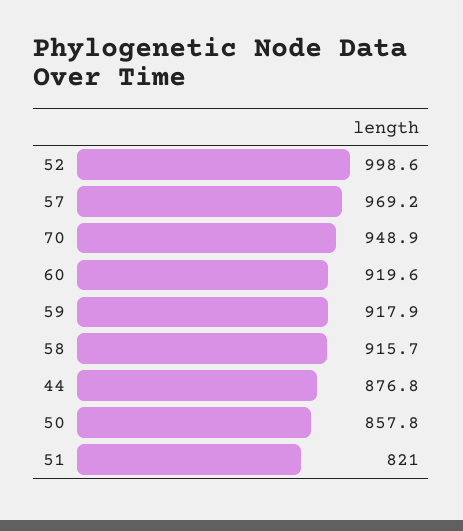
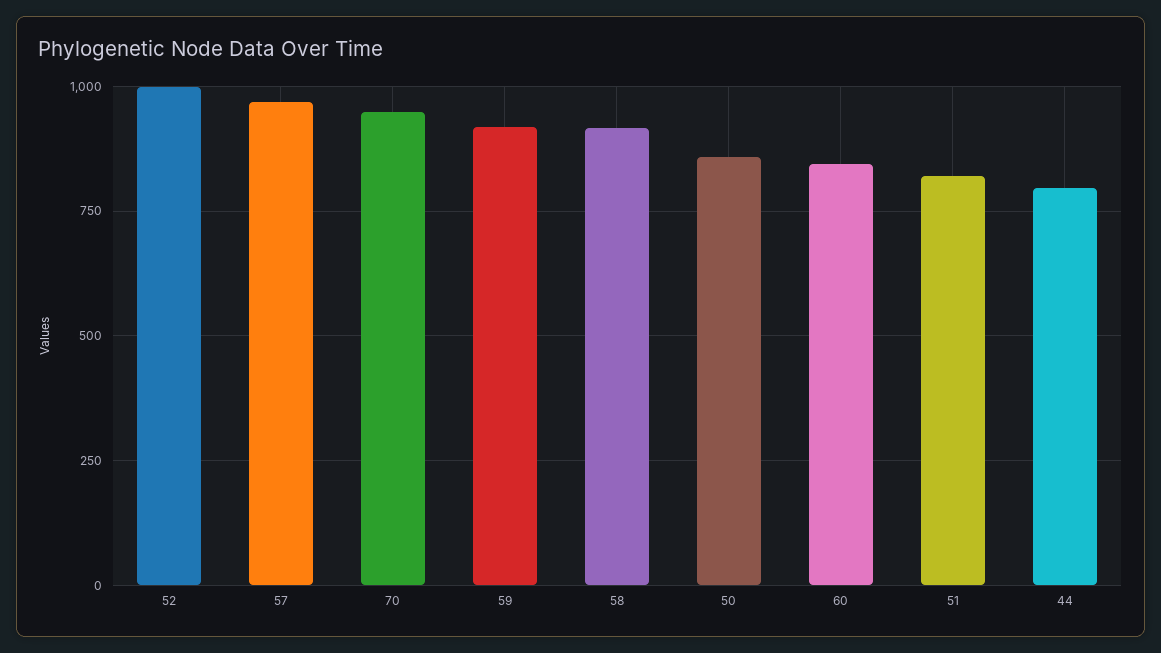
  {
    "52": 998.6,
    "57": 969.2,
    "70": 948.9,
-   "60": 919.6,
+   "60": 850,
    "59": 917.9,
    "58": 915.7,
-   "44": 876.8,
+   "44": 800,
    "50": 857.8,
    "51": 821
  }

